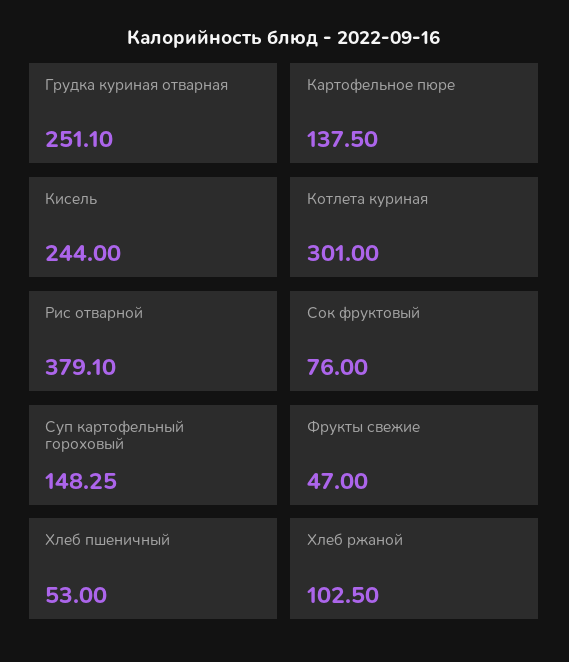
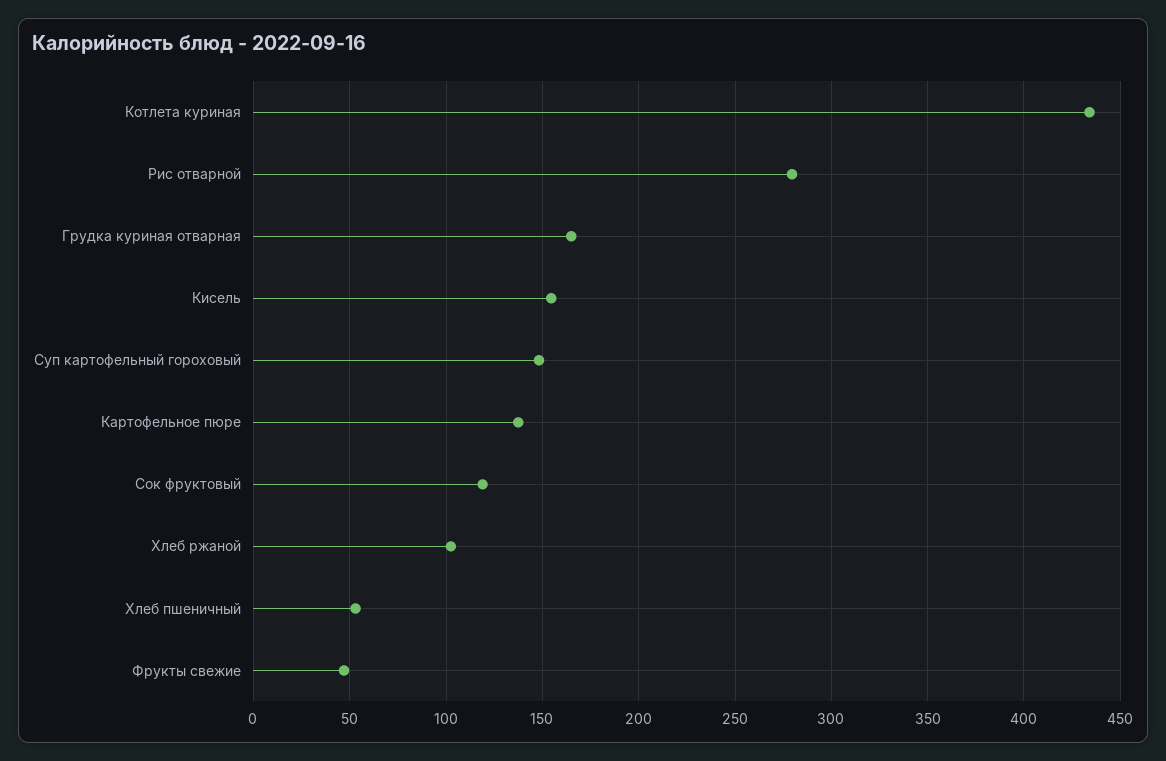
  {
-   "Грудка куриная отварная": 251.1,
+   "Грудка куриная отварная": 165,
    "Картофельное пюре": 137.5,
-   "Кисель": 244,
+   "Кисель": 155,
-   "Котлета куриная": 301,
+   "Котлета куриная": 435,
-   "Рис отварной": 379.1,
+   "Рис отварной": 280,
-   "Сок фруктовый": 76,
+   "Сок фруктовый": 120,
    "Суп картофельный гороховый": 148.25,
    "Фрукты свежие": 47,
    "Хлеб пшеничный": 53,
    "Хлеб ржаной": 102.5
  }

